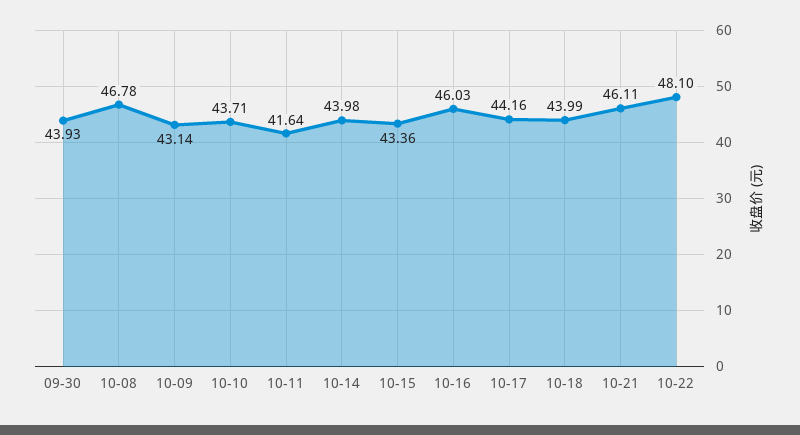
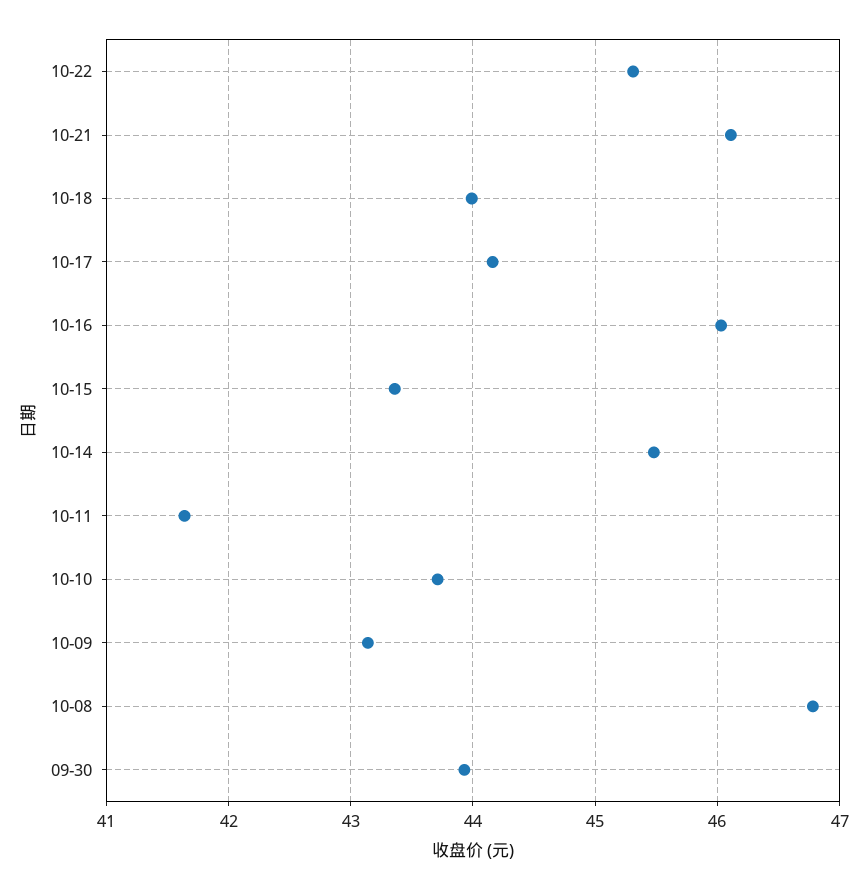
  {
    "09-30": 43.93,
    "10-08": 46.78,
    "10-09": 43.14,
    "10-10": 43.71,
    "10-11": 41.64,
-   "10-14": 43.98,
+   "10-14": 45.5,
    "10-15": 43.36,
    "10-16": 46.03,
    "10-17": 44.16,
    "10-18": 43.99,
    "10-21": 46.11,
-   "10-22": 48.1
+   "10-22": 45.3
  }

